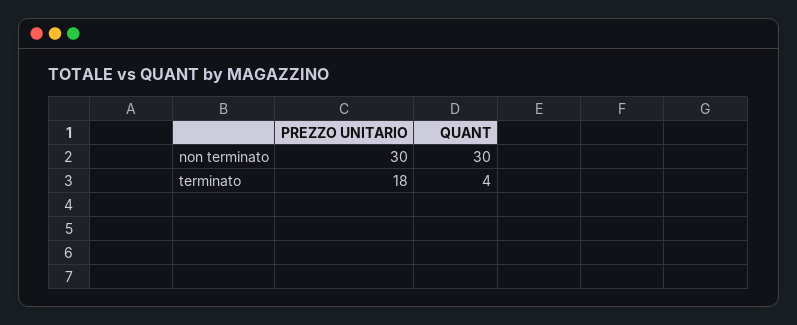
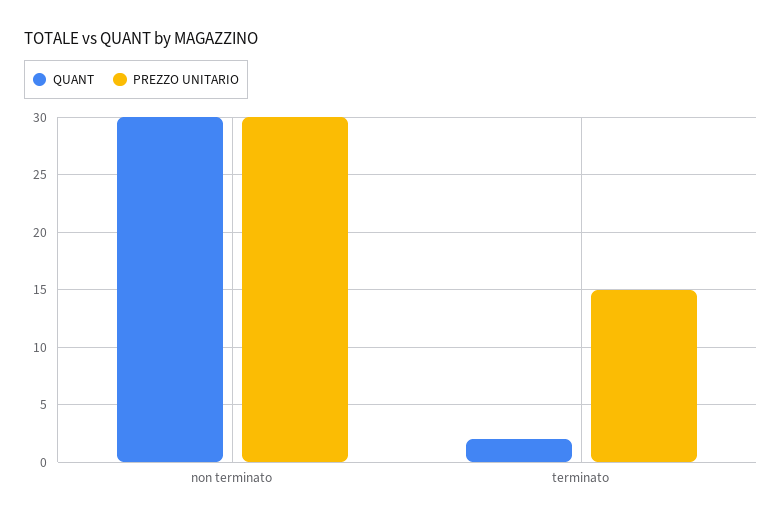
  {
    "PREZZO UNITARIO": {
      "non terminato": 30,
-     "terminato": 18
+     "terminato": 15
    },
    "QUANT": {
      "non terminato": 30,
-     "terminato": 4
+     "terminato": 2
    }
  }

